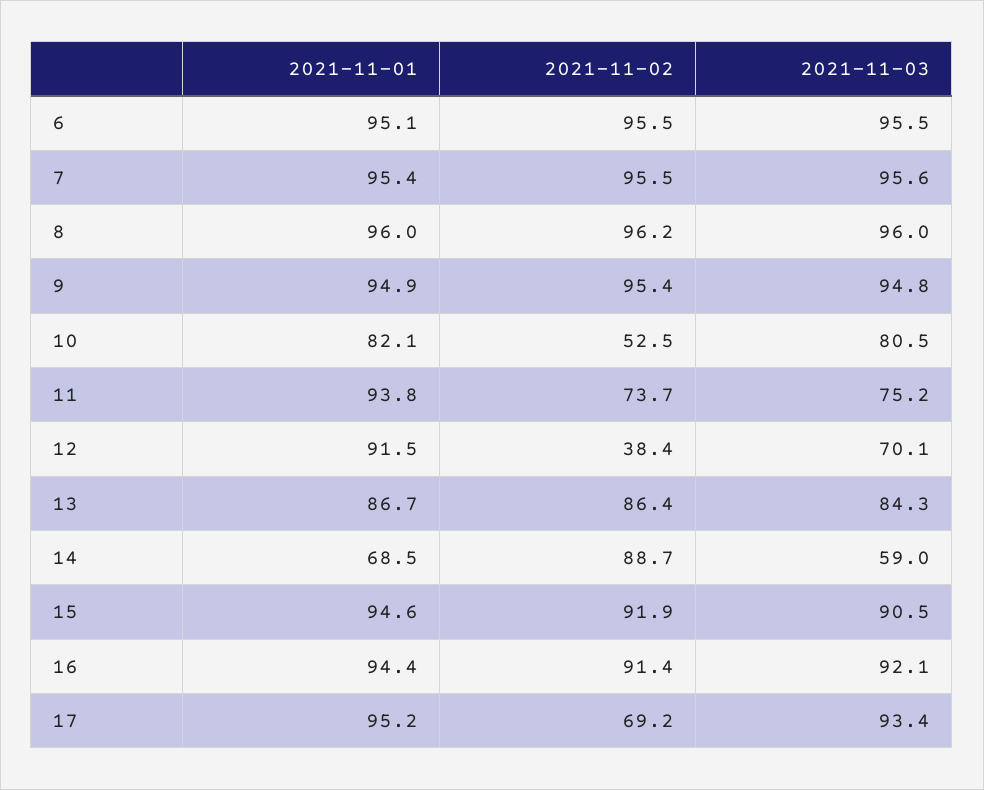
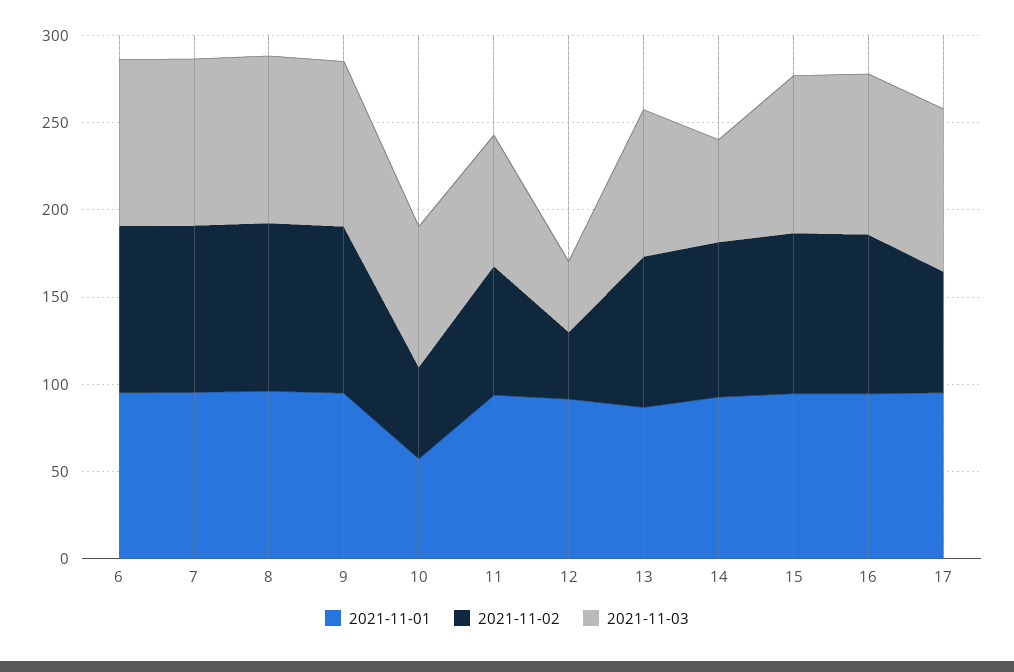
  {
    "2021-11-01": {
      "6": 95.1,
      "7": 95.4,
      "8": 96,
      "9": 94.9,
-     "10": 82.1,
+     "10": 60,
      "11": 93.8,
      "12": 91.5,
      "13": 86.7,
-     "14": 68.5,
+     "14": 90,
      "15": 94.6,
      "16": 94.4,
      "17": 95.2
    },
    "2021-11-02": {
      "6": 95.5,
      "7": 95.5,
      "8": 96.2,
      "9": 95.4,
      "10": 52.5,
      "11": 73.7,
      "12": 38.4,
      "13": 86.4,
      "14": 88.7,
      "15": 91.9,
      "16": 91.4,
      "17": 69.2
    },
    "2021-11-03": {
      "6": 95.5,
      "7": 95.6,
      "8": 96,
      "9": 94.8,
      "10": 80.5,
      "11": 75.2,
-     "12": 70.1,
+     "12": 40,
      "13": 84.3,
      "14": 59,
      "15": 90.5,
      "16": 92.1,
      "17": 93.4
    }
  }

